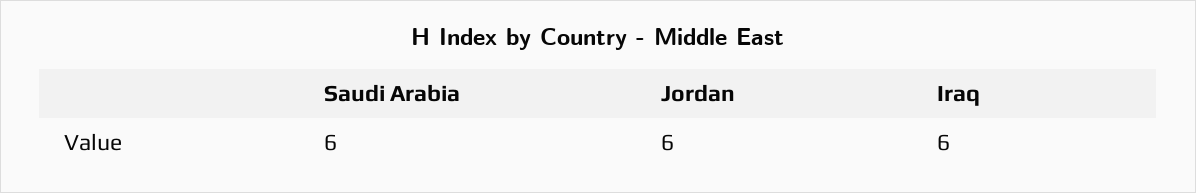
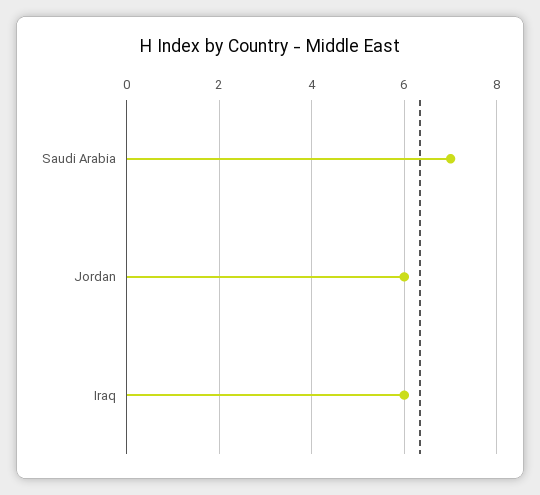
  {
-   "Saudi Arabia": 6,
+   "Saudi Arabia": 7,
    "Jordan": 6,
    "Iraq": 6
  }

